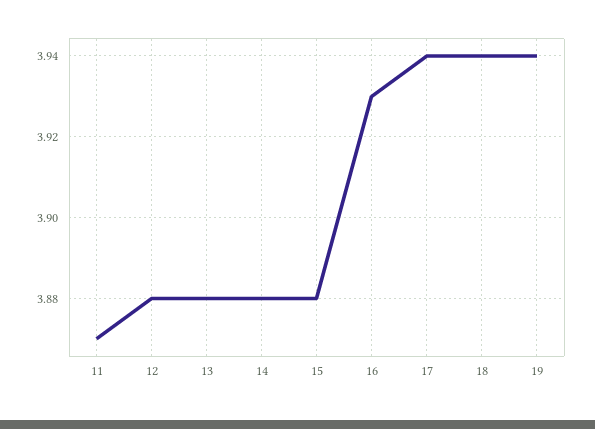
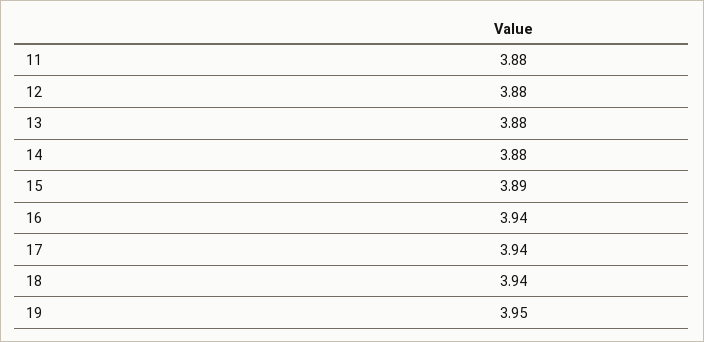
  {
-   "11": 3.87,
+   "11": 3.88,
    "12": 3.88,
    "13": 3.88,
    "14": 3.88,
-   "15": 3.88,
+   "15": 3.89,
-   "16": 3.93,
+   "16": 3.94,
    "17": 3.94,
    "18": 3.94,
-   "19": 3.94
+   "19": 3.95
  }

